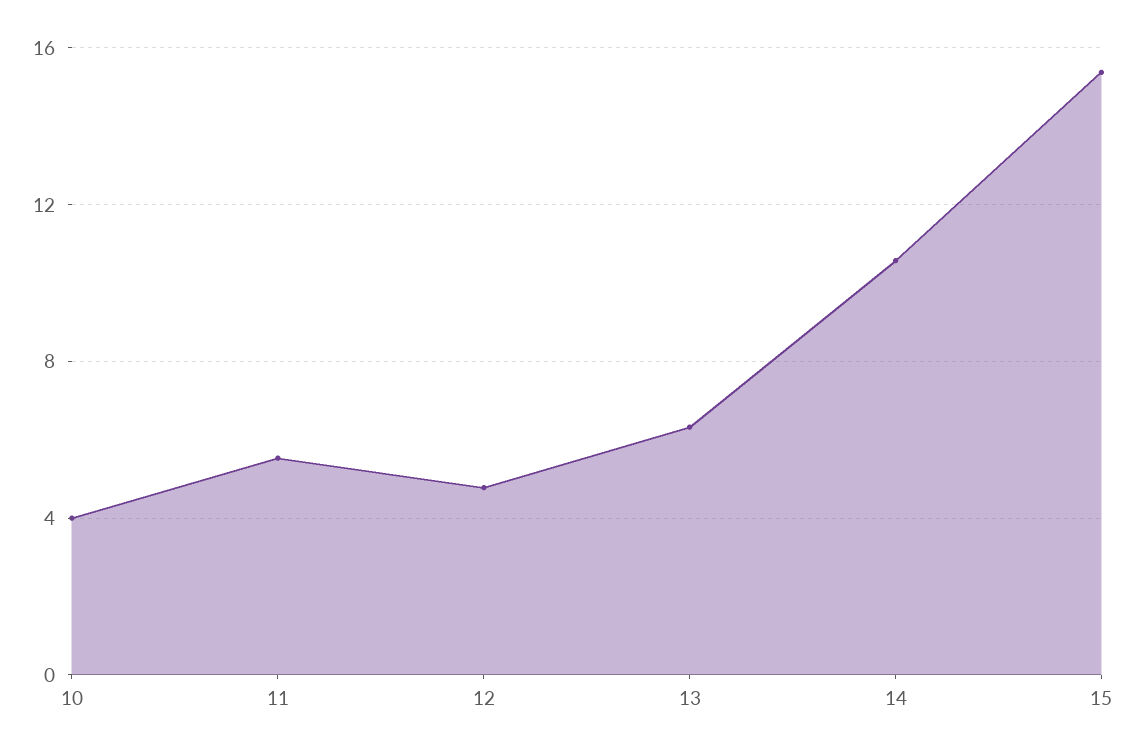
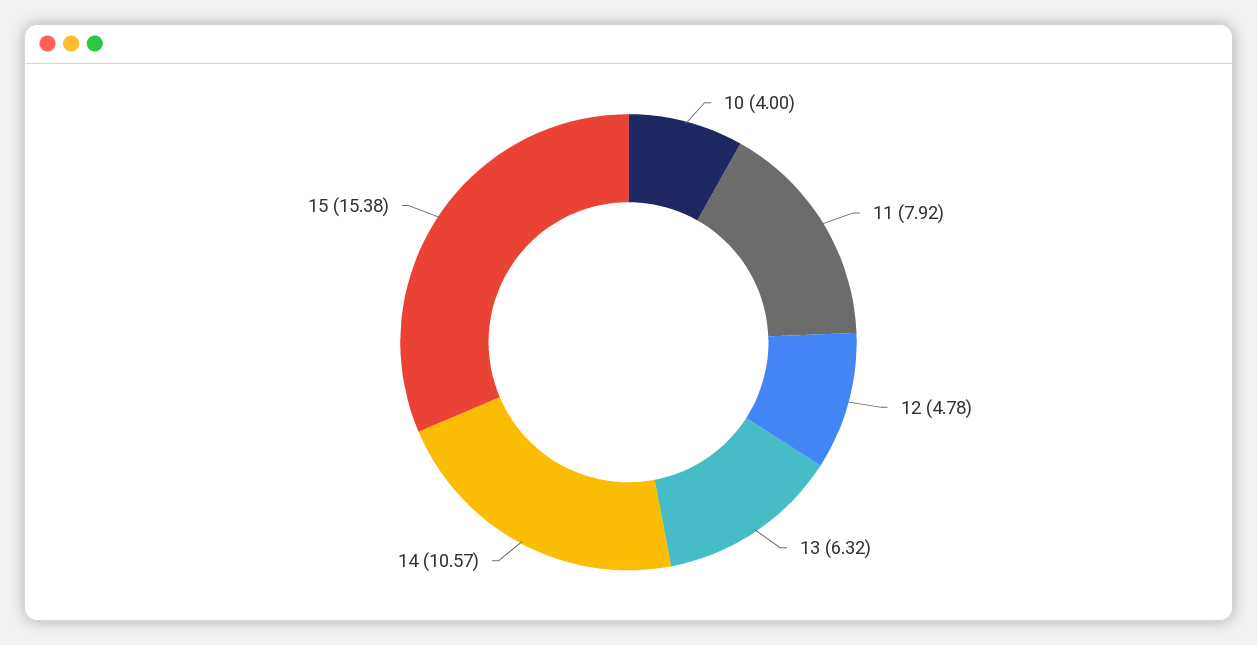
  {
    "10": 4,
-   "11": 5.5,
+   "11": 7.92,
    "12": 4.78,
    "13": 6.32,
    "14": 10.57,
    "15": 15.38
  }

